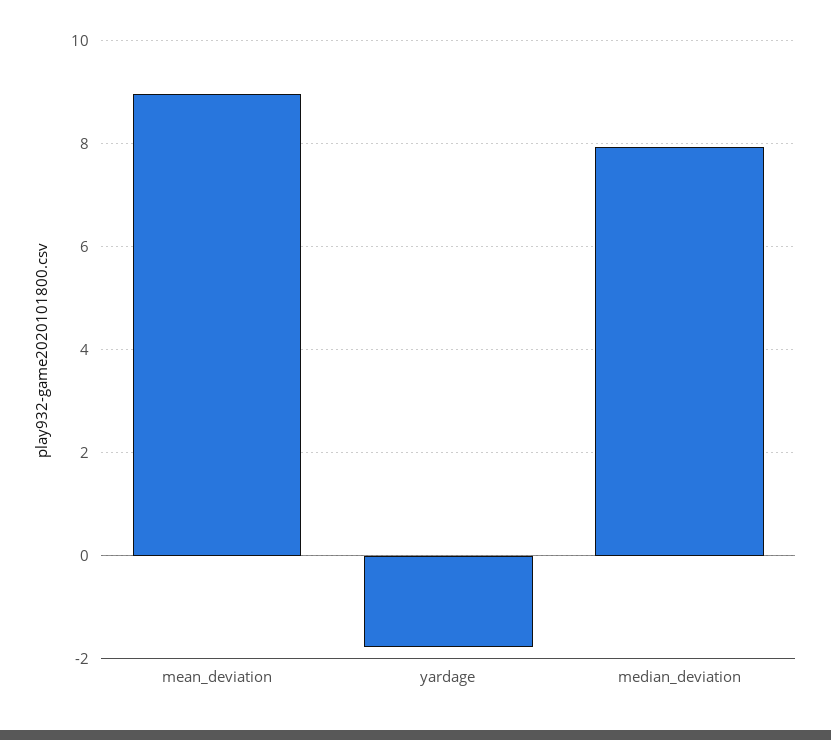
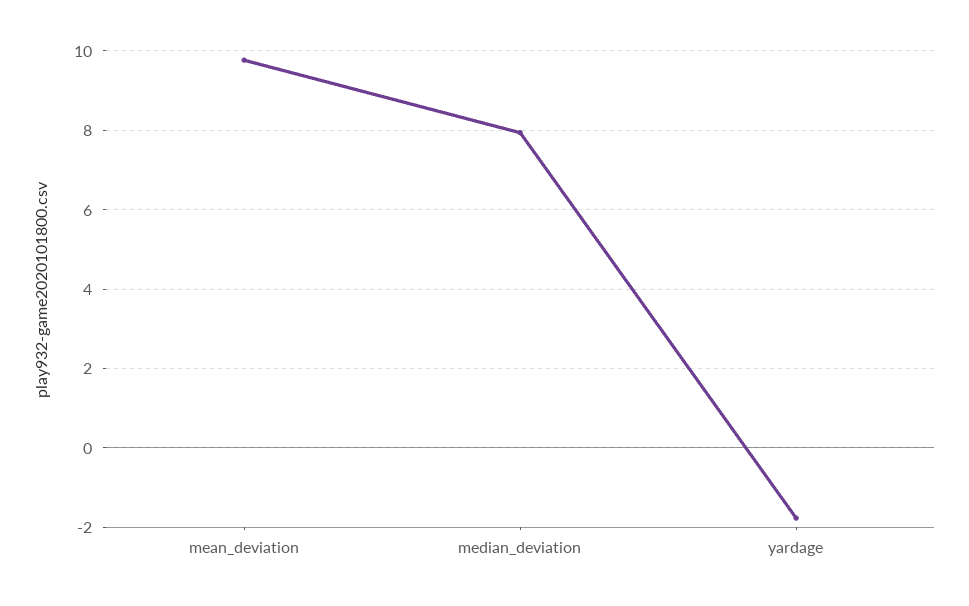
  {
-   "mean_deviation": 9,
+   "mean_deviation": 9.8,
    "yardage": -1.8,
    "median_deviation": 8
  }

